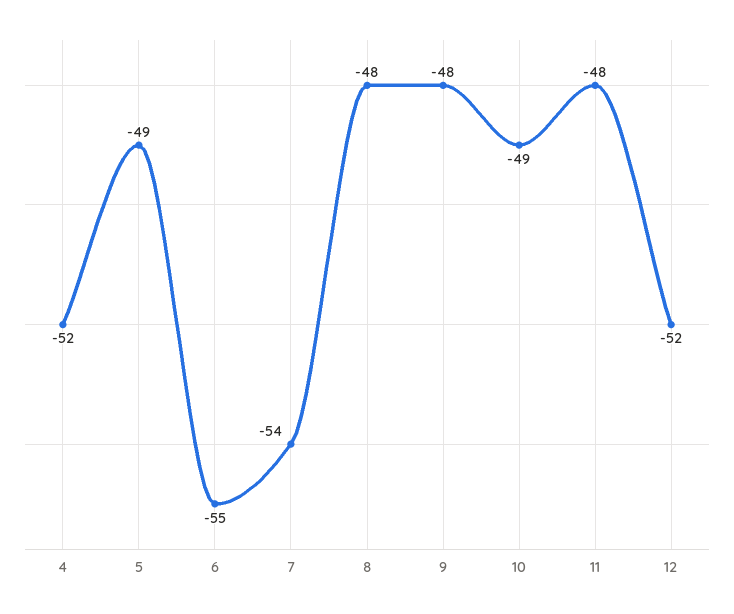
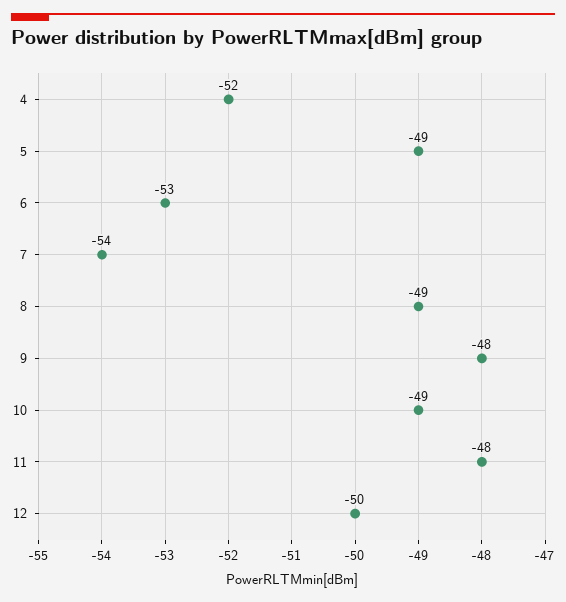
  {
    "4": -52,
    "5": -49,
-   "6": -55,
+   "6": -53,
    "7": -54,
-   "8": -48,
+   "8": -49,
    "9": -48,
    "10": -49,
    "11": -48,
-   "12": -52
+   "12": -50
  }

